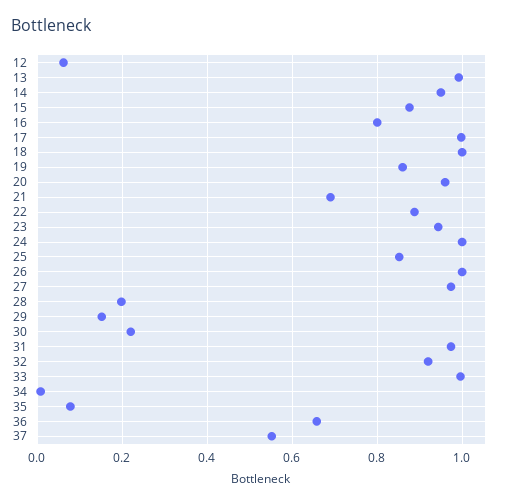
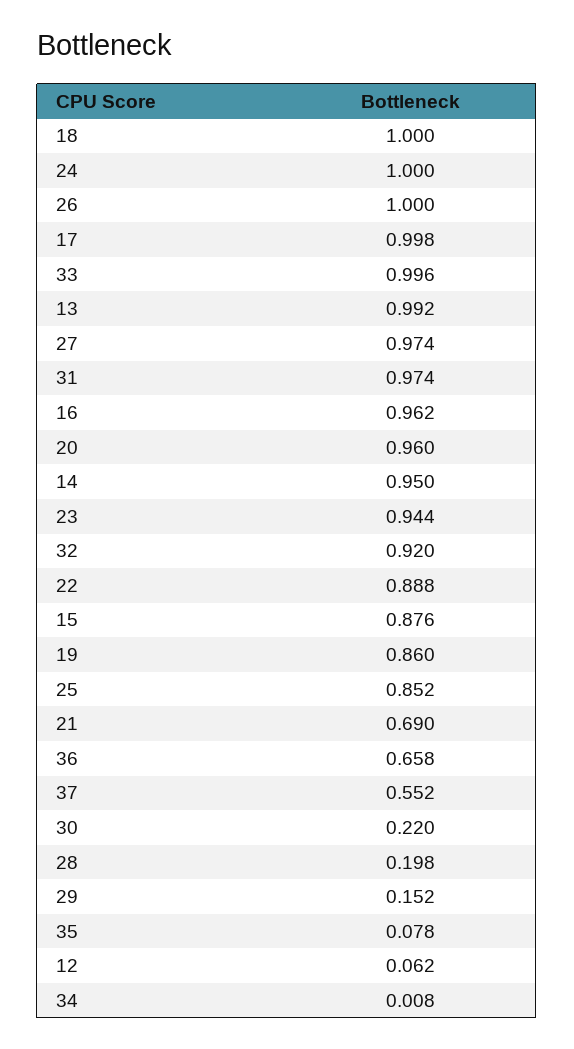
  {
    "12": 0.062,
    "13": 0.992,
    "14": 0.95,
    "15": 0.876,
-   "16": 0.8,
+   "16": 0.962,
    "17": 0.998,
    "18": 1,
    "19": 0.86,
    "20": 0.96,
    "21": 0.69,
    "22": 0.888,
    "23": 0.944,
    "24": 1,
    "25": 0.852,
    "26": 1,
    "27": 0.974,
    "28": 0.198,
    "29": 0.152,
    "30": 0.22,
    "31": 0.974,
    "32": 0.92,
    "33": 0.996,
    "34": 0.008,
    "35": 0.078,
    "36": 0.658,
    "37": 0.552
  }

